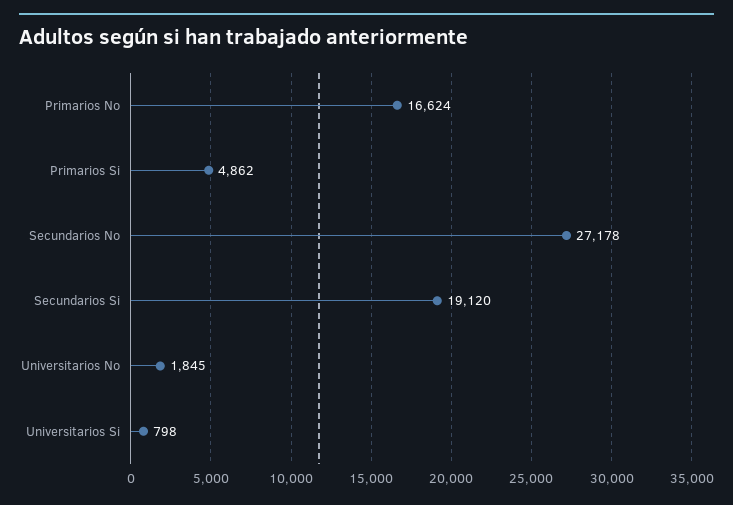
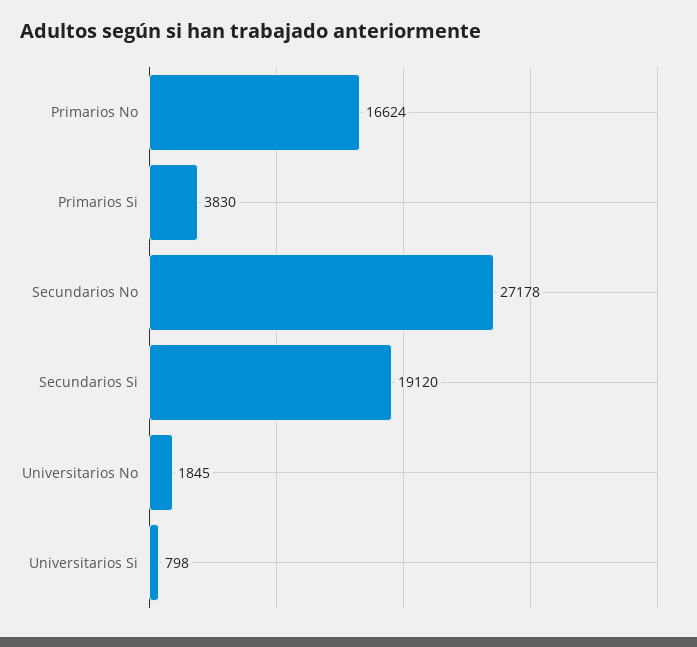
  {
    "Primarios No": 16624,
-   "Primarios Si": 4862,
+   "Primarios Si": 3830,
    "Secundarios No": 27178,
    "Secundarios Si": 19120,
    "Universitarios No": 1845,
    "Universitarios Si": 798
  }

